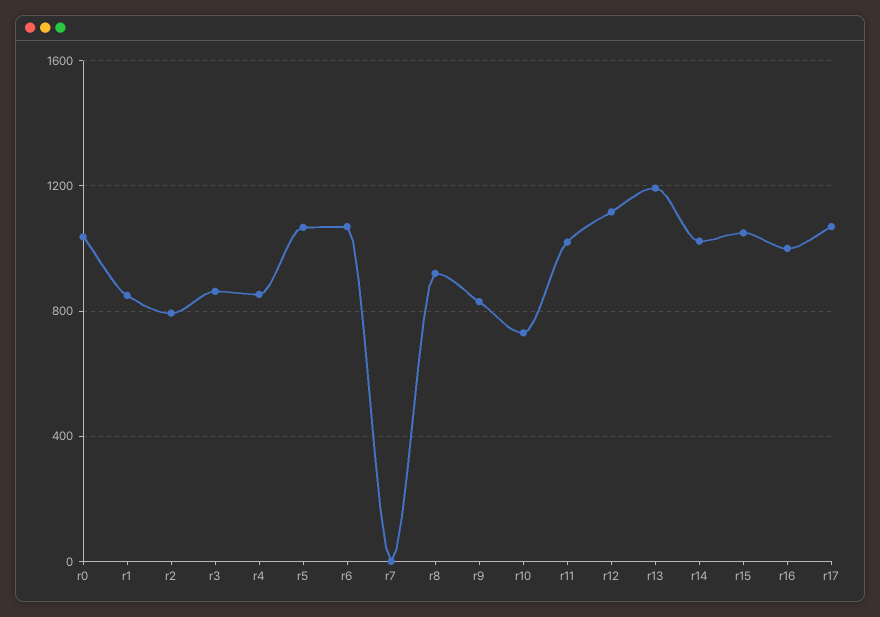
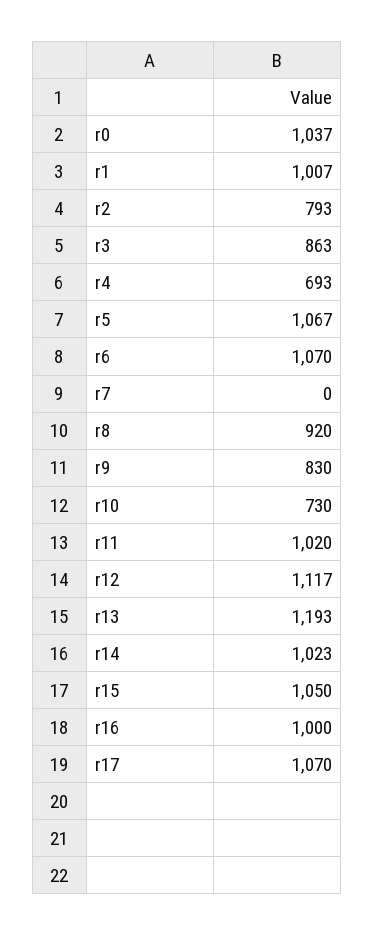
  {
    "r0": 1037,
-   "r1": 850,
+   "r1": 1007,
    "r2": 793,
    "r3": 863,
-   "r4": 850,
+   "r4": 693,
    "r5": 1067,
    "r6": 1070,
    "r7": 0,
    "r8": 920,
    "r9": 830,
    "r10": 730,
    "r11": 1020,
    "r12": 1117,
    "r13": 1193,
    "r14": 1023,
    "r15": 1050,
    "r16": 1000,
    "r17": 1070
  }

